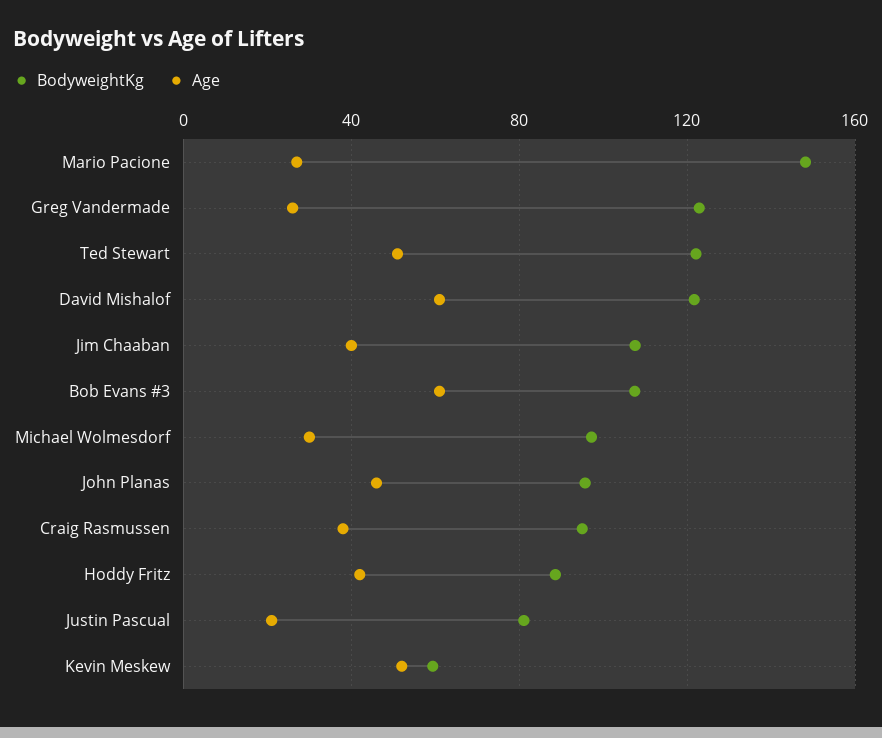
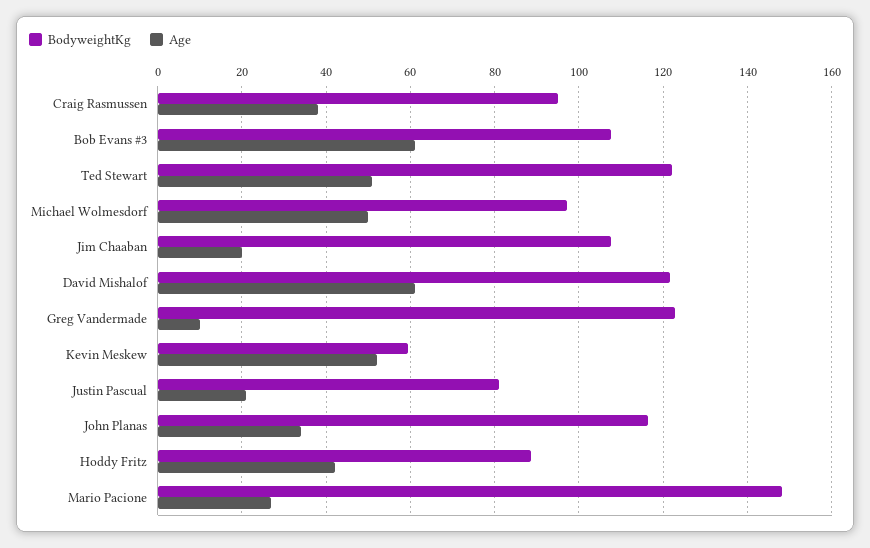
  {
    "BodyweightKg": {
      "Mario Pacione": 148,
      "Greg Vandermade": 122,
      "Ted Stewart": 122,
      "David Mishalof": 122,
      "Jim Chaaban": 108,
      "Bob Evans #3": 108,
      "Michael Wolmesdorf": 98,
-     "John Planas": 95,
+     "John Planas": 116,
      "Craig Rasmussen": 96,
      "Hoddy Fritz": 88,
      "Justin Pascual": 82,
      "Kevin Meskew": 60
    },
    "Age": {
      "Mario Pacione": 28,
-     "Greg Vandermade": 25,
+     "Greg Vandermade": 10,
      "Ted Stewart": 52,
      "David Mishalof": 62,
-     "Jim Chaaban": 40,
+     "Jim Chaaban": 20,
      "Bob Evans #3": 62,
-     "Michael Wolmesdorf": 30,
+     "Michael Wolmesdorf": 50,
-     "John Planas": 45,
+     "John Planas": 34,
      "Craig Rasmussen": 38,
      "Hoddy Fritz": 42,
      "Justin Pascual": 22,
      "Kevin Meskew": 52
    }
  }

